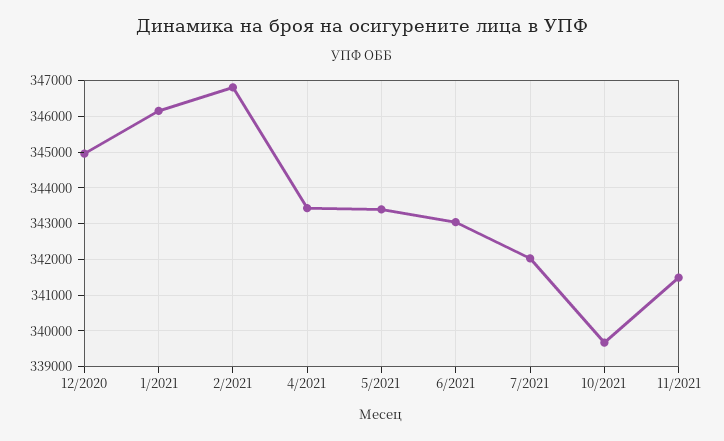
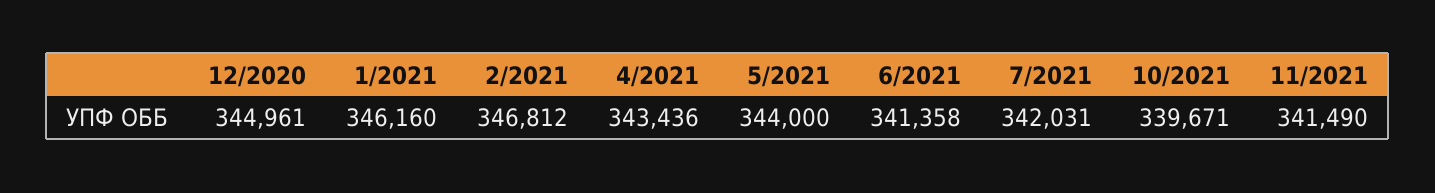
  {
    "12/2020": 344961,
    "1/2021": 346160,
    "2/2021": 346812,
    "4/2021": 343436,
-   "5/2021": 343400,
+   "5/2021": 344000,
-   "6/2021": 343000,
+   "6/2021": 341358,
    "7/2021": 342031,
    "10/2021": 339671,
    "11/2021": 341490
  }

